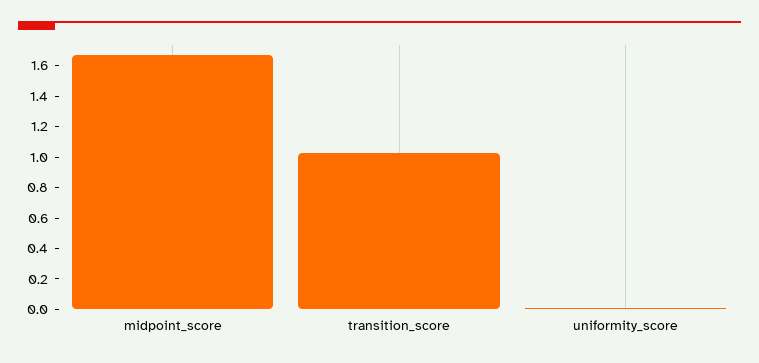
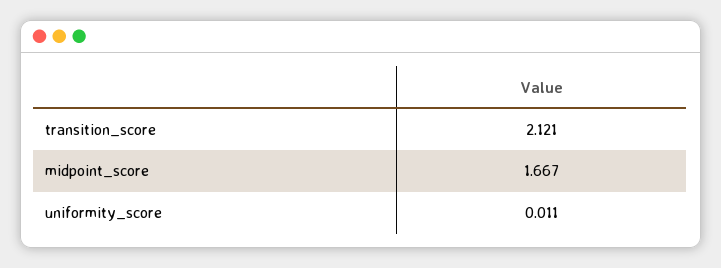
  {
    "midpoint_score": 1.667,
-   "transition_score": 1,
+   "transition_score": 2.121,
    "uniformity_score": 0.011
  }

